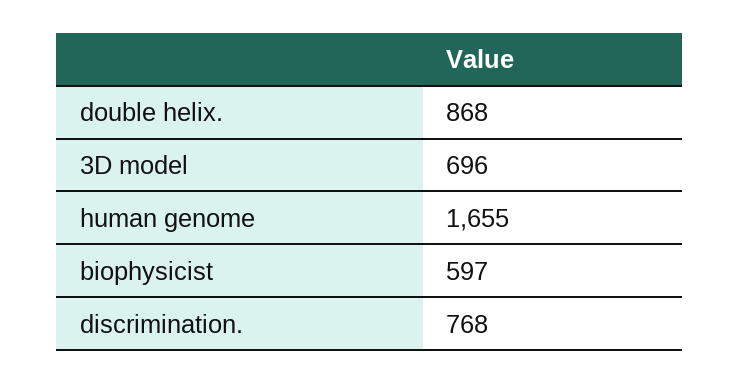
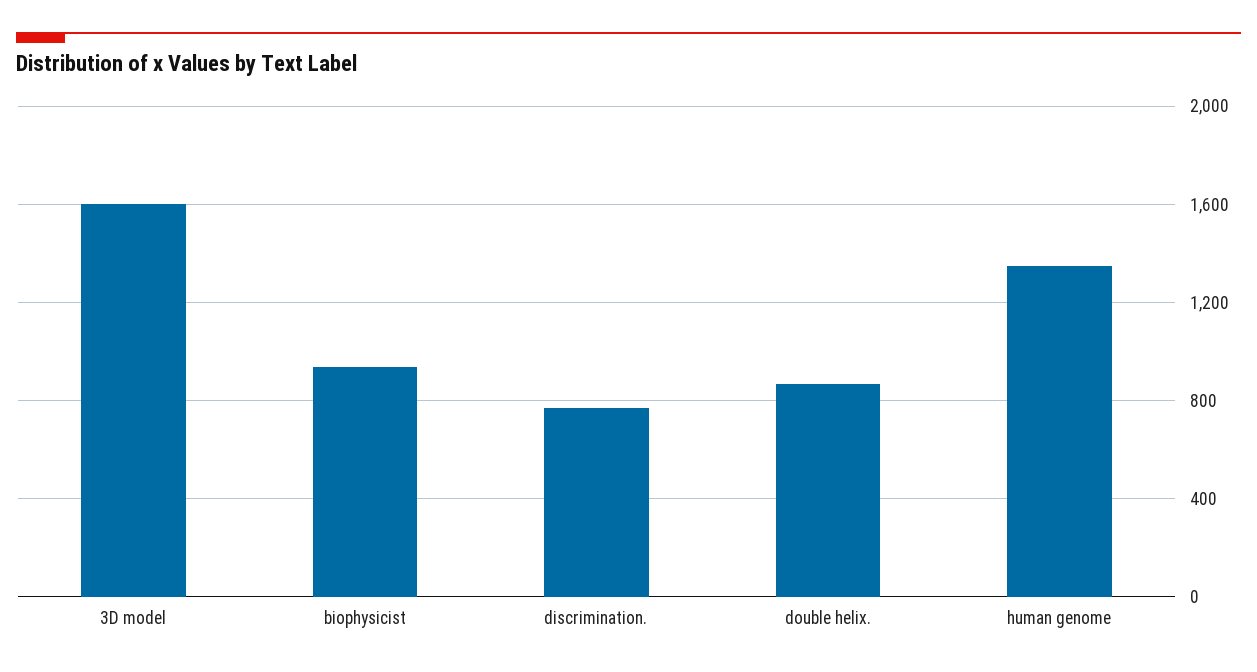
  {
    "double helix.": 868,
-   "3D model": 696,
+   "3D model": 1600,
-   "human genome": 1655,
+   "human genome": 1350,
-   "biophysicist": 597,
+   "biophysicist": 950,
    "discrimination.": 768
  }

